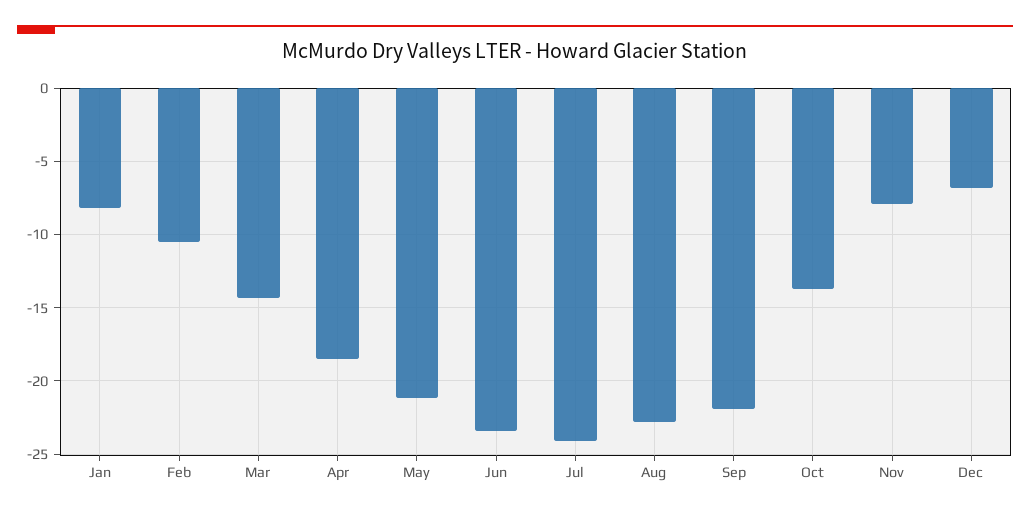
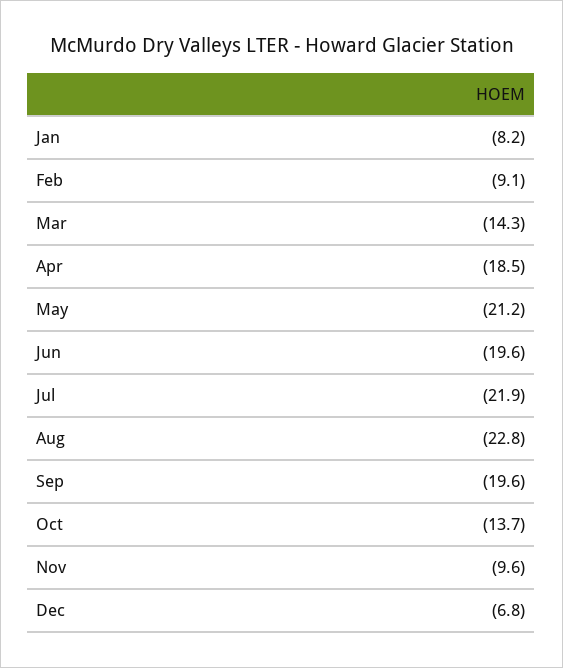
  {
    "Jan": -8.2,
-   "Feb": -10.5,
+   "Feb": -9.1,
    "Mar": -14.3,
    "Apr": -18.5,
    "May": -21.2,
-   "Jun": -23.5,
+   "Jun": -19.6,
-   "Jul": -24,
+   "Jul": -21.9,
    "Aug": -22.8,
-   "Sep": -22,
+   "Sep": -19.6,
    "Oct": -13.7,
-   "Nov": -8,
+   "Nov": -9.6,
    "Dec": -6.8
  }

